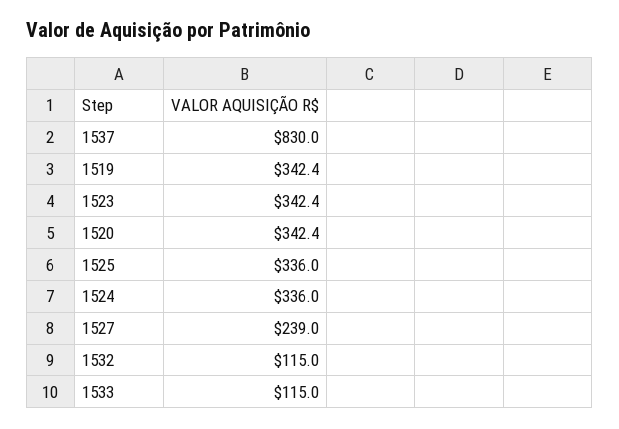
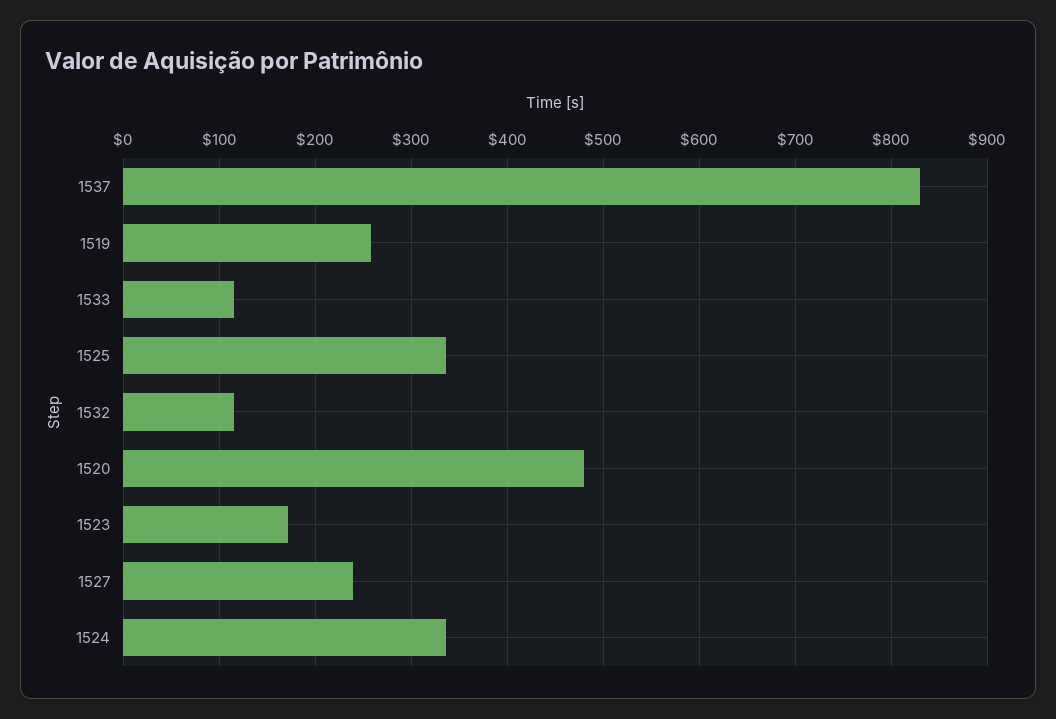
  {
    "1537": 830,
-   "1519": 342.4,
+   "1519": 260,
-   "1523": 342.4,
+   "1523": 170,
-   "1520": 342.4,
+   "1520": 480,
    "1525": 336,
    "1524": 336,
    "1527": 239,
    "1532": 115,
    "1533": 115
  }

